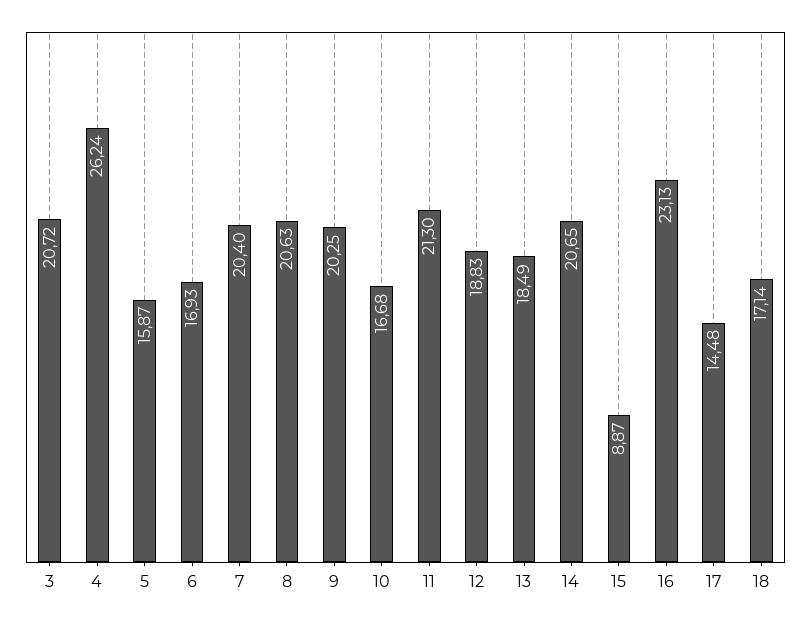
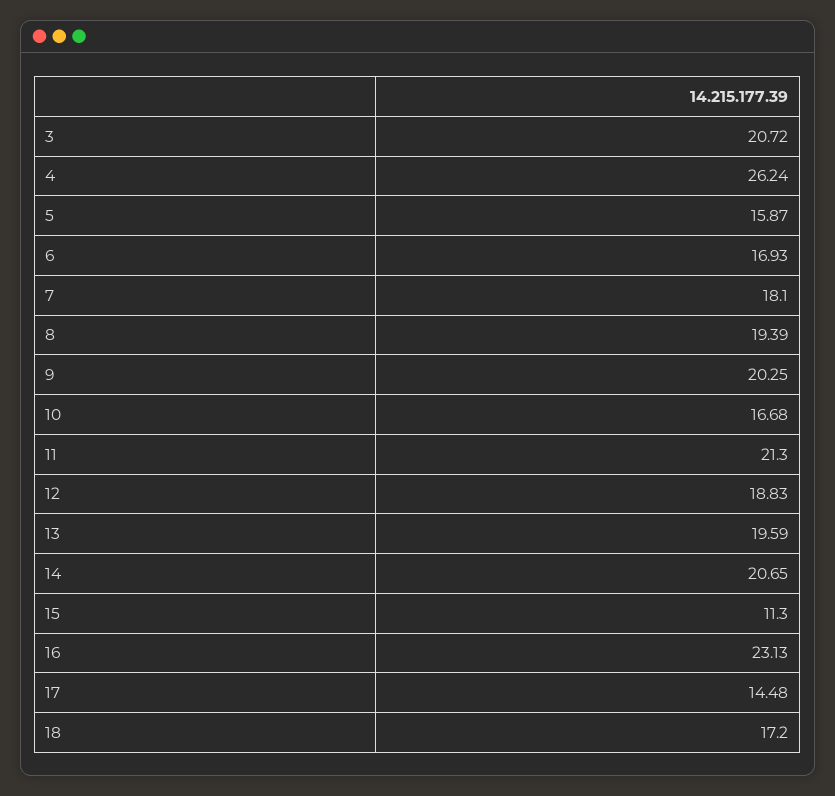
  {
    "3": 20.72,
    "4": 26.24,
    "5": 15.87,
    "6": 16.93,
-   "7": 20.4,
+   "7": 18.1,
-   "8": 20.63,
+   "8": 19.39,
    "9": 20.25,
    "10": 16.68,
    "11": 21.3,
    "12": 18.83,
-   "13": 18.49,
+   "13": 19.59,
    "14": 20.65,
-   "15": 8.87,
+   "15": 11.3,
    "16": 23.13,
    "17": 14.48,
-   "18": 17.14
+   "18": 17.2
  }

